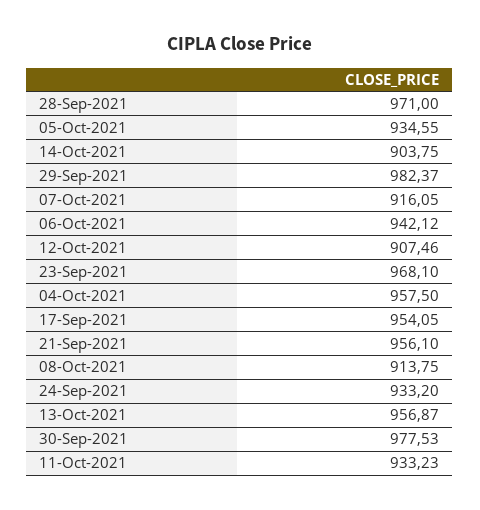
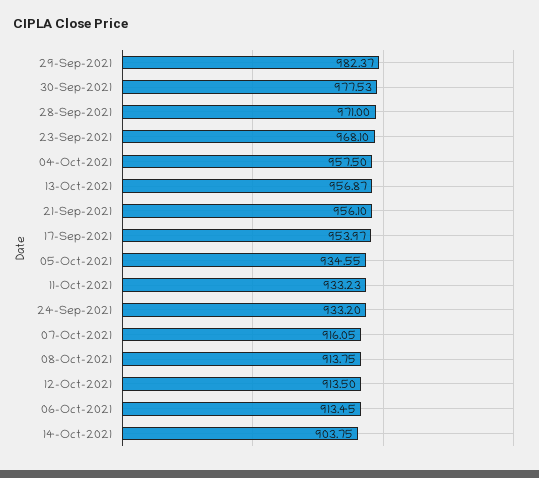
  {
    "28-Sep-2021": 971,
    "05-Oct-2021": 934.55,
    "14-Oct-2021": 903.75,
    "29-Sep-2021": 982.37,
    "07-Oct-2021": 916.05,
-   "06-Oct-2021": 942.12,
+   "06-Oct-2021": 913.45,
-   "12-Oct-2021": 907.46,
+   "12-Oct-2021": 913.5,
    "23-Sep-2021": 968.1,
    "04-Oct-2021": 957.5,
-   "17-Sep-2021": 954.05,
+   "17-Sep-2021": 953.97,
    "21-Sep-2021": 956.1,
    "08-Oct-2021": 913.75,
    "24-Sep-2021": 933.2,
    "13-Oct-2021": 956.87,
    "30-Sep-2021": 977.53,
    "11-Oct-2021": 933.23
  }

